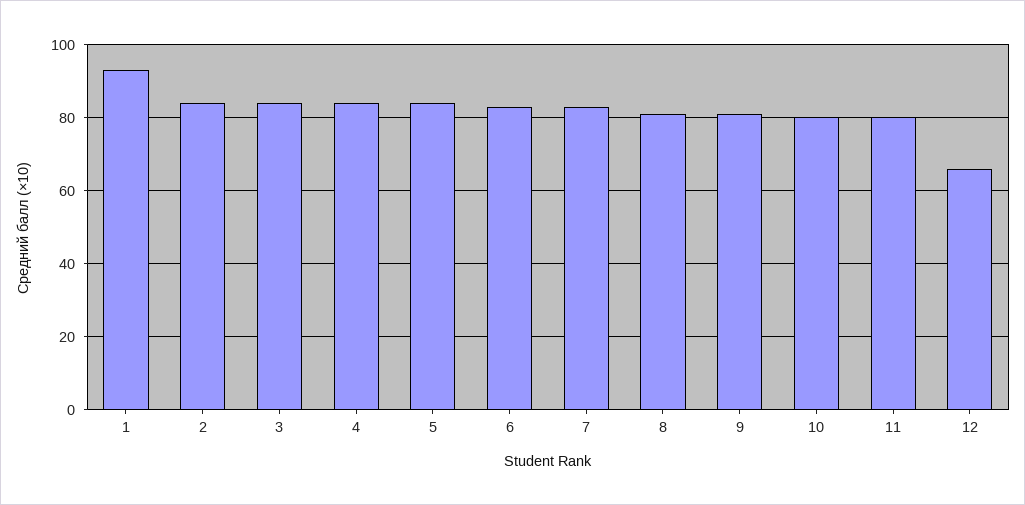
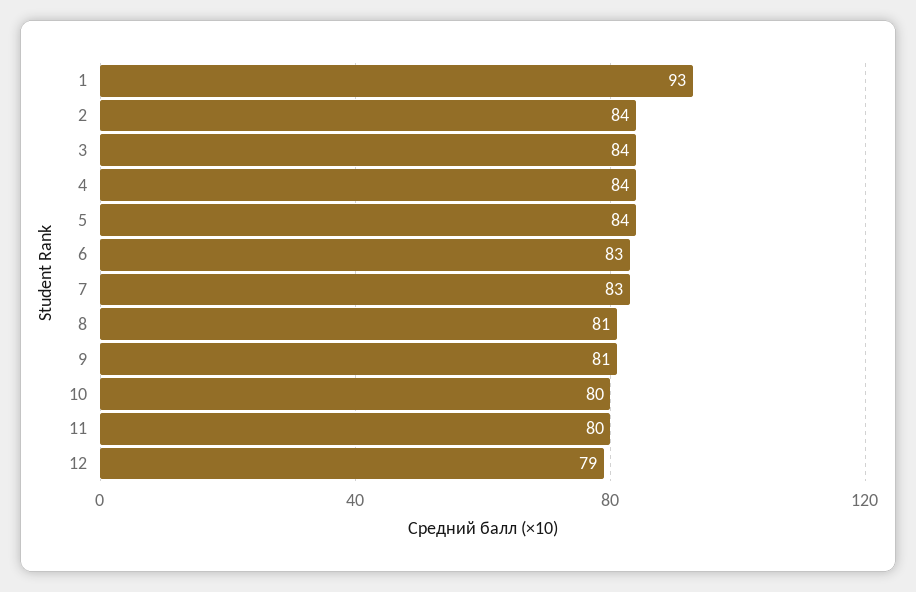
  {
    "1": 93,
    "2": 84,
    "3": 84,
    "4": 84,
    "5": 84,
    "6": 83,
    "7": 83,
    "8": 81,
    "9": 81,
    "10": 80,
    "11": 80,
-   "12": 65
+   "12": 79
  }

